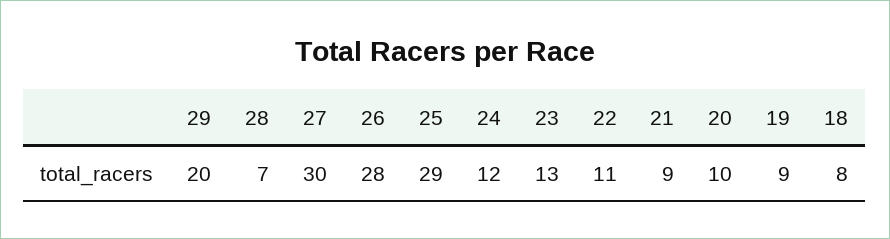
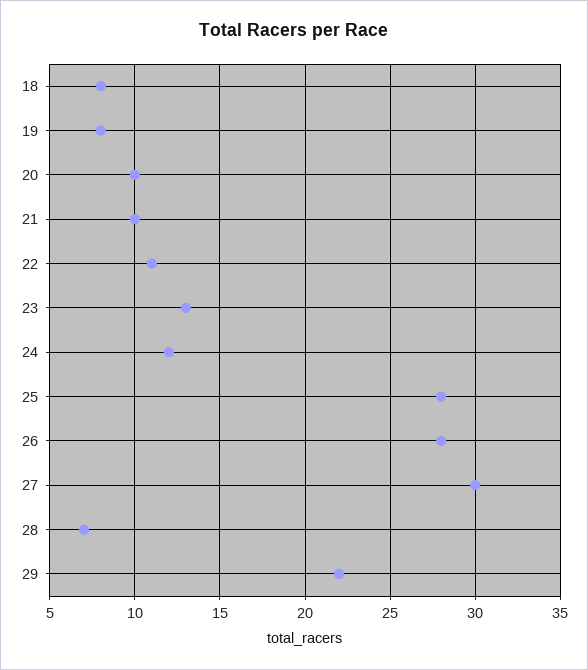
  {
-   "29": 20,
+   "29": 22,
    "28": 7,
    "27": 30,
    "26": 28,
-   "25": 29,
+   "25": 28,
    "24": 12,
    "23": 13,
    "22": 11,
-   "21": 9,
+   "21": 10,
    "20": 10,
-   "19": 9,
+   "19": 8,
    "18": 8
  }

